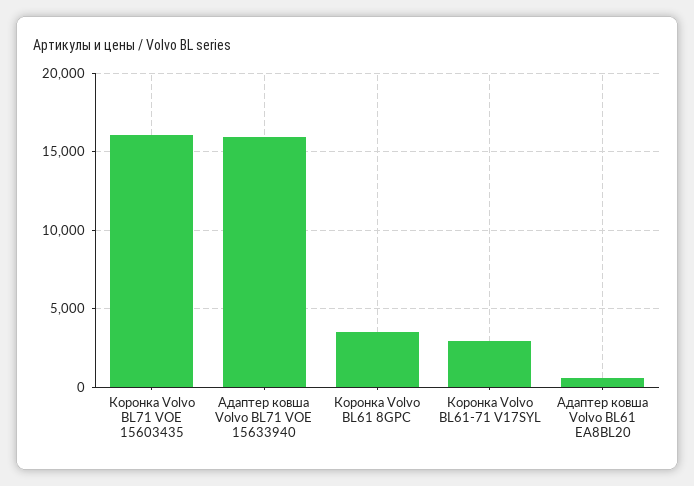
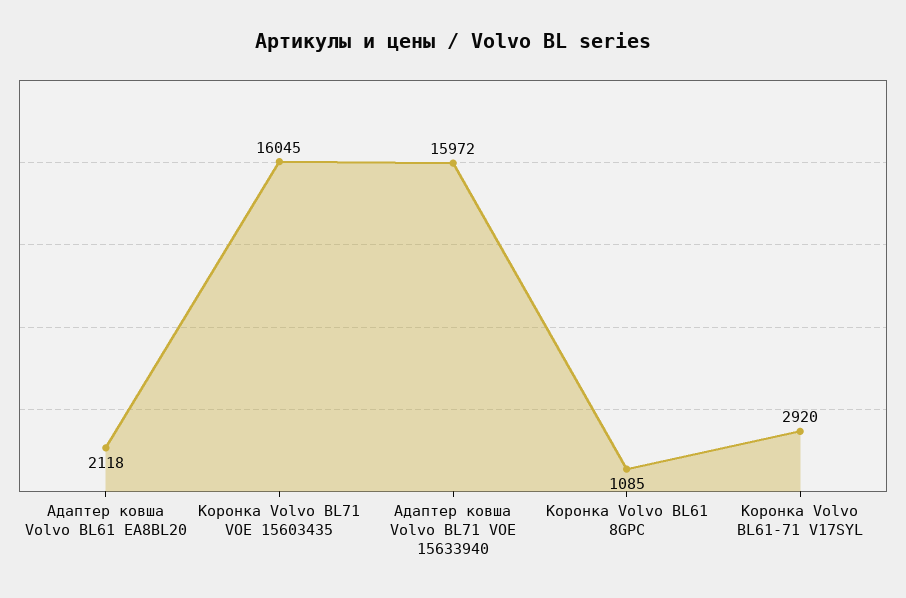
  {
    "Коронка Volvo BL71 VOE 15603435": 16045,
    "Адаптер ковша Volvo BL71 VOE 15633940": 15972,
-   "Коронка Volvo BL61 8GPC": 3500,
+   "Коронка Volvo BL61 8GPC": 1085,
    "Коронка Volvo BL61-71 V17SYL": 2920,
-   "Адаптер ковша Volvo BL61 EA8BL20": 500
+   "Адаптер ковша Volvo BL61 EA8BL20": 2118
  }

